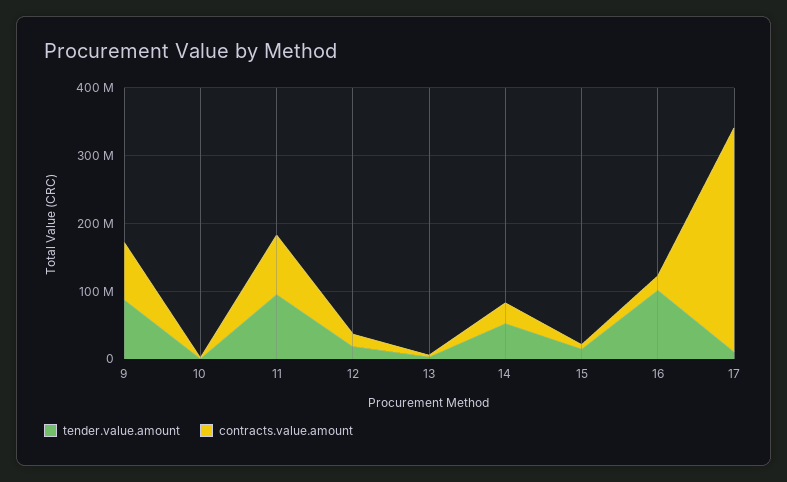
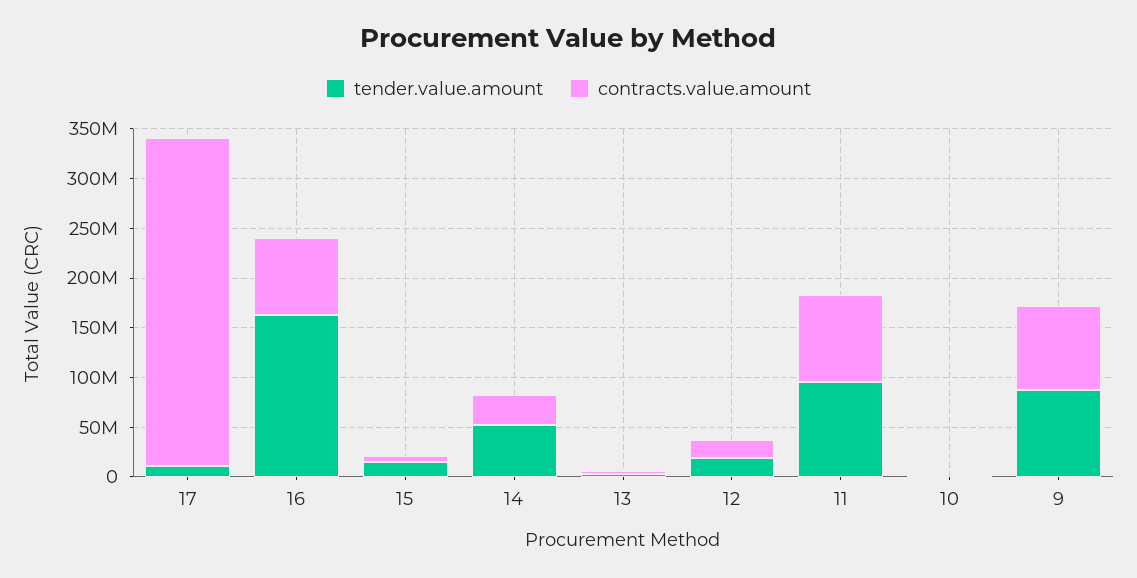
  {
    "tender.value.amount": {
      "9": 90000000,
      "10": 0,
      "11": 100000000,
      "12": 20000000,
      "13": 0,
      "14": 50000000,
      "15": 10000000,
-     "16": 100000000,
+     "16": 160000000,
      "17": 10000000
    },
    "contracts.value.amount": {
      "9": 80000000,
      "10": 0,
      "11": 90000000,
      "12": 20000000,
      "13": 0,
      "14": 30000000,
      "15": 10000000,
-     "16": 20000000,
+     "16": 80000000,
      "17": 330000000
    }
  }

